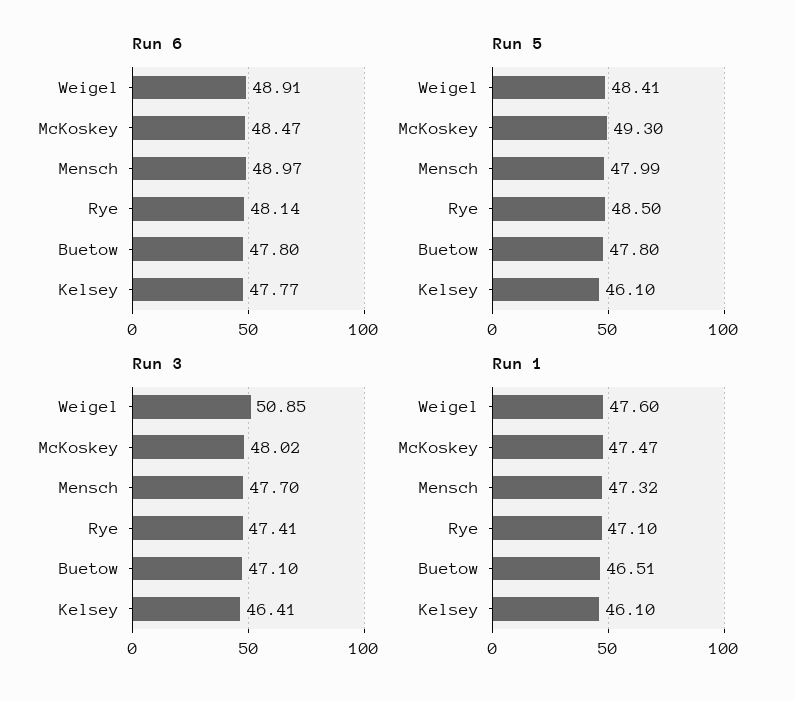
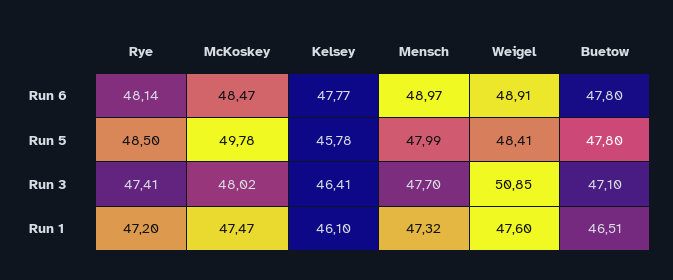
  {
    "Run 6": {
      "Weigel": 48.91,
      "McKoskey": 48.47,
      "Mensch": 48.97,
      "Rye": 48.14,
      "Buetow": 47.8,
      "Kelsey": 47.77
    },
    "Run 5": {
      "Weigel": 48.41,
-     "McKoskey": 49.3,
+     "McKoskey": 49.78,
      "Mensch": 47.99,
      "Rye": 48.5,
      "Buetow": 47.8,
-     "Kelsey": 46.1
+     "Kelsey": 45.78
    },
    "Run 3": {
      "Weigel": 50.85,
      "McKoskey": 48.02,
      "Mensch": 47.7,
      "Rye": 47.41,
      "Buetow": 47.1,
      "Kelsey": 46.41
    },
    "Run 1": {
      "Weigel": 47.6,
      "McKoskey": 47.47,
      "Mensch": 47.32,
-     "Rye": 47.1,
+     "Rye": 47.2,
      "Buetow": 46.51,
      "Kelsey": 46.1
    }
  }

